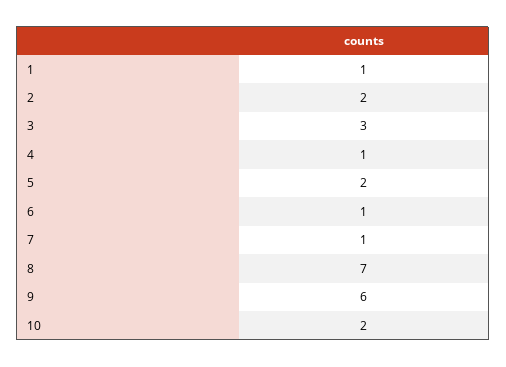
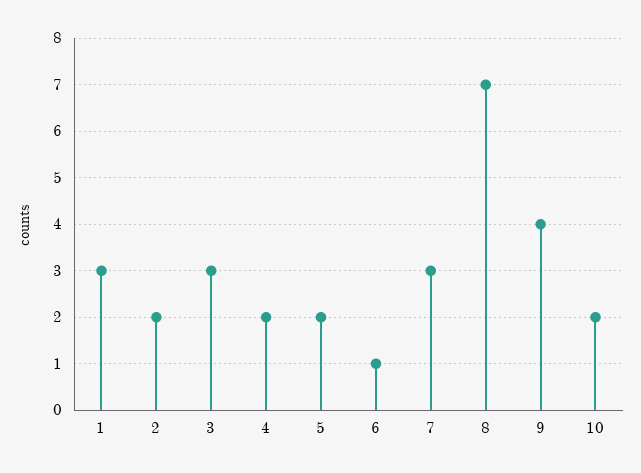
  {
-   "1": 1,
+   "1": 3,
    "2": 2,
    "3": 3,
-   "4": 1,
+   "4": 2,
    "5": 2,
    "6": 1,
-   "7": 1,
+   "7": 3,
    "8": 7,
-   "9": 6,
+   "9": 4,
    "10": 2
  }

